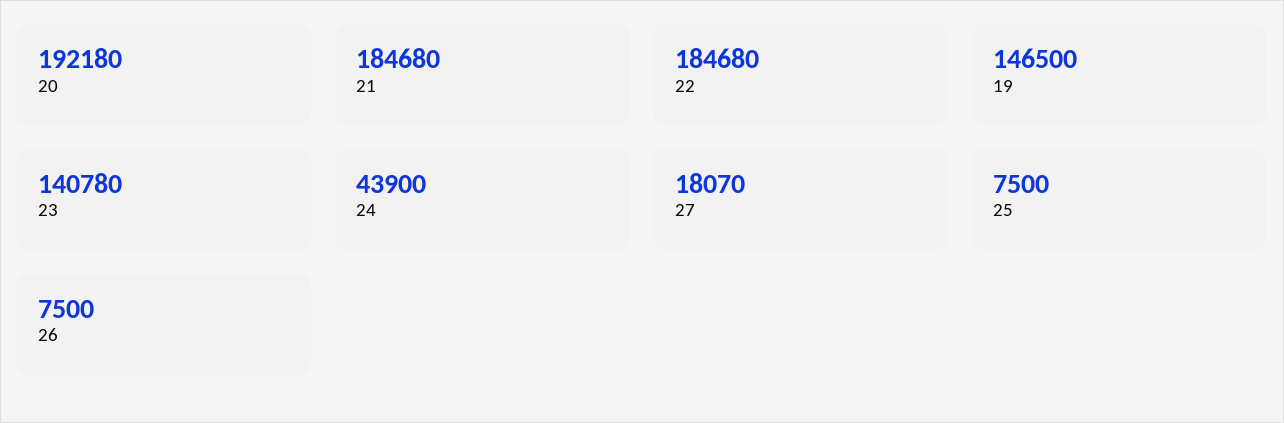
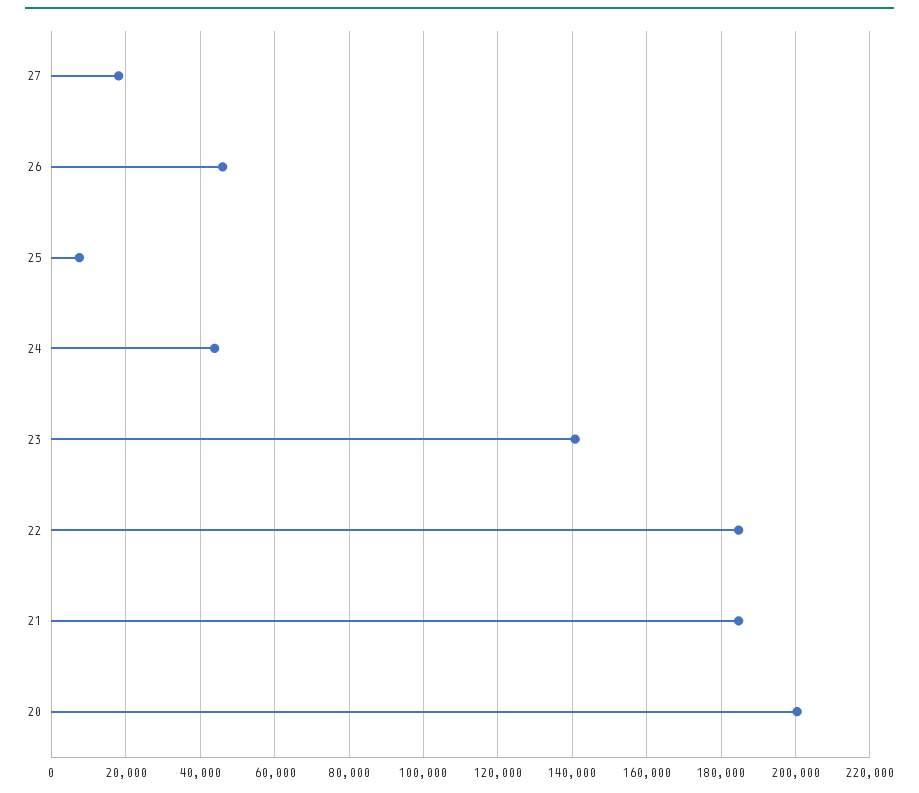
  {
-   "20": 192180,
+   "20": 200000,
    "21": 184680,
    "22": 184680,
-   "19": 146500,
    "23": 140780,
    "24": 43900,
    "27": 18070,
    "25": 7500,
-   "26": 7500
+   "26": 46000
  }

